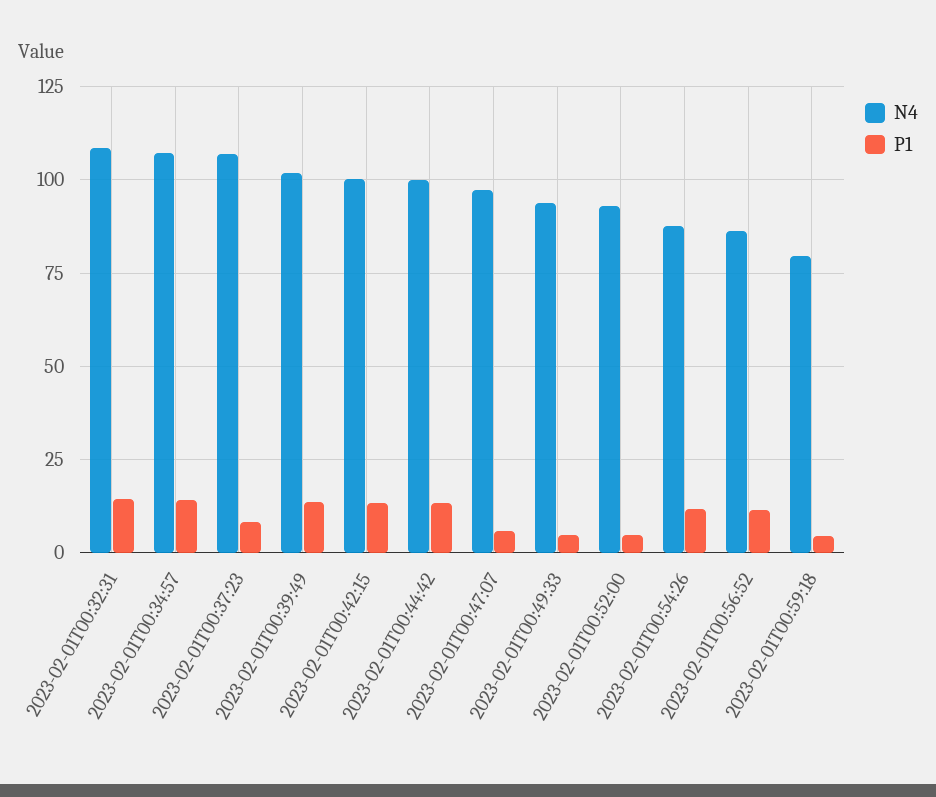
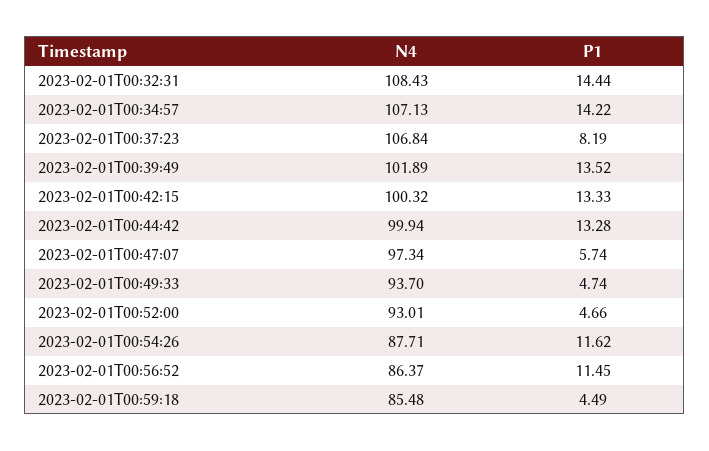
  {
    "N4": {
      "2023-02-01T00:32:31": 108.43,
      "2023-02-01T00:34:57": 107.13,
      "2023-02-01T00:37:23": 106.84,
      "2023-02-01T00:39:49": 101.89,
      "2023-02-01T00:42:15": 100.32,
      "2023-02-01T00:44:42": 99.94,
      "2023-02-01T00:47:07": 97.34,
      "2023-02-01T00:49:33": 93.7,
      "2023-02-01T00:52:00": 93.01,
      "2023-02-01T00:54:26": 87.71,
      "2023-02-01T00:56:52": 86.37,
-     "2023-02-01T00:59:18": 80
+     "2023-02-01T00:59:18": 85.48
    },
    "P1": {
      "2023-02-01T00:32:31": 14.44,
      "2023-02-01T00:34:57": 14.22,
      "2023-02-01T00:37:23": 8.19,
      "2023-02-01T00:39:49": 13.52,
      "2023-02-01T00:42:15": 13.33,
      "2023-02-01T00:44:42": 13.28,
      "2023-02-01T00:47:07": 5.74,
      "2023-02-01T00:49:33": 4.74,
      "2023-02-01T00:52:00": 4.66,
      "2023-02-01T00:54:26": 11.62,
      "2023-02-01T00:56:52": 11.45,
      "2023-02-01T00:59:18": 4.49
    }
  }

